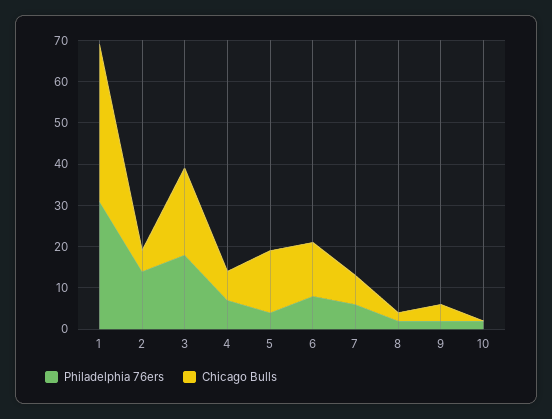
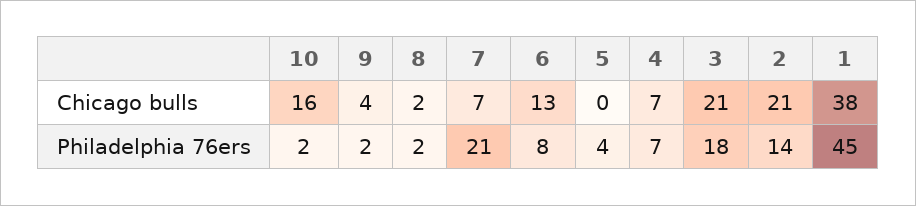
  {
    "Philadelphia 76ers": {
-     "1": 30,
+     "1": 45,
      "2": 14,
      "3": 18,
      "4": 7,
      "5": 4,
      "6": 8,
-     "7": 5,
+     "7": 21,
      "8": 2,
      "9": 2,
      "10": 2
    },
    "Chicago Bulls": {
      "1": 38,
-     "2": 5,
+     "2": 21,
      "3": 21,
      "4": 7,
-     "5": 15,
+     "5": 0,
      "6": 13,
      "7": 7,
      "8": 2,
      "9": 4,
-     "10": 0
+     "10": 16
    }
  }

